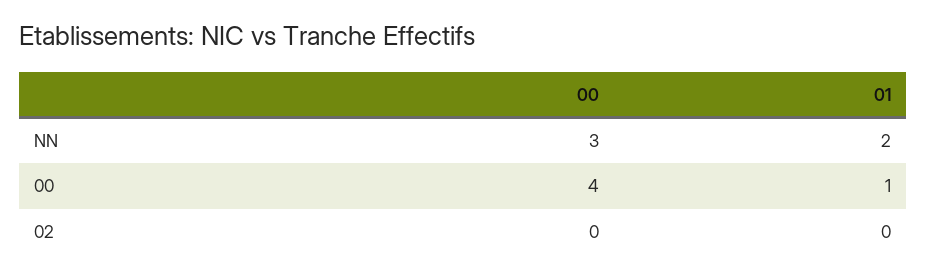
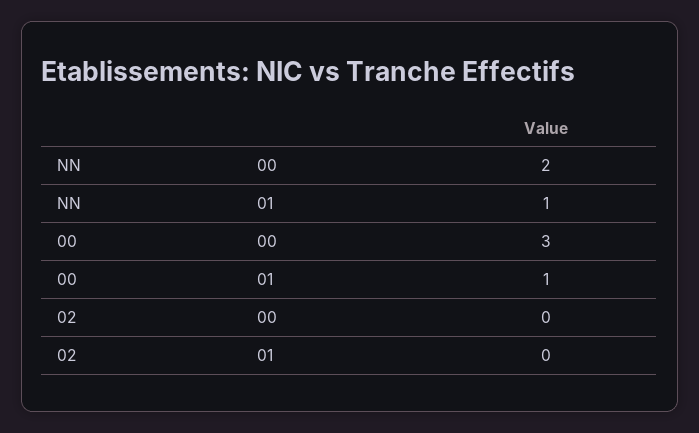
  {
    "00": {
-     "NN": 3,
+     "NN": 2,
-     "00": 4,
+     "00": 3,
      "02": 0
    },
    "01": {
-     "NN": 2,
+     "NN": 1,
      "00": 1,
      "02": 0
    }
  }

